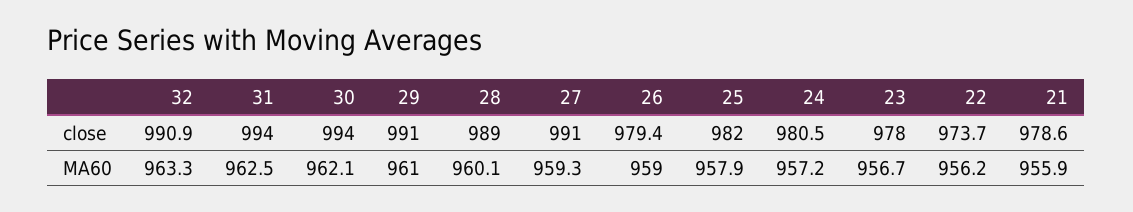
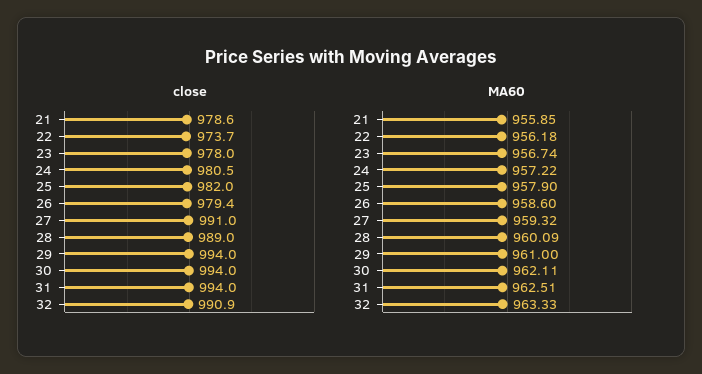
  {
    "close": {
      "32": 990.9,
      "31": 994,
      "30": 994,
-     "29": 991,
+     "29": 994,
      "28": 989,
      "27": 991,
      "26": 979.4,
      "25": 982,
      "24": 980.5,
      "23": 978,
      "22": 973.7,
      "21": 978.6
    },
    "MA60": {
      "32": 963.33,
      "31": 962.51,
      "30": 962.11,
      "29": 961,
      "28": 960.09,
      "27": 959.32,
-     "26": 959,
+     "26": 958.6,
      "25": 957.9,
      "24": 957.22,
      "23": 956.74,
      "22": 956.18,
      "21": 955.85
    }
  }

